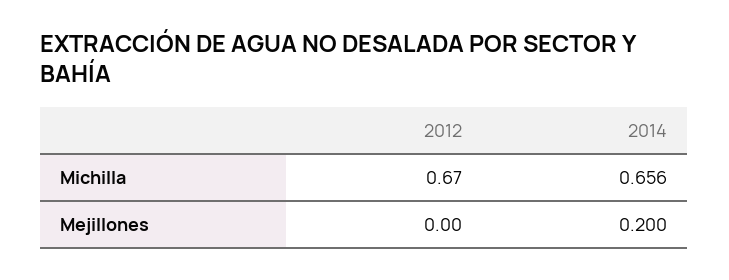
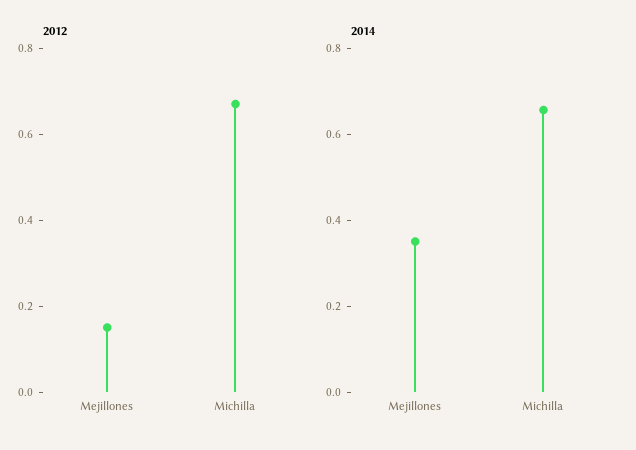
  {
    "2012": {
      "Michilla": 0.67,
-     "Mejillones": 0
+     "Mejillones": 0.15
    },
    "2014": {
      "Michilla": 0.656,
-     "Mejillones": 0.2
+     "Mejillones": 0.35
    }
  }

